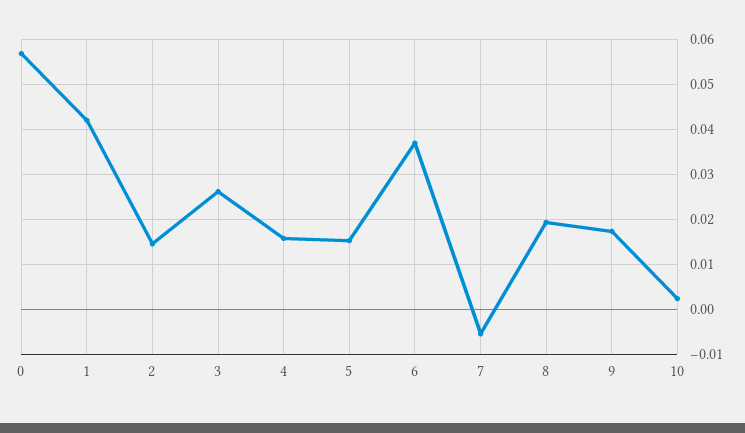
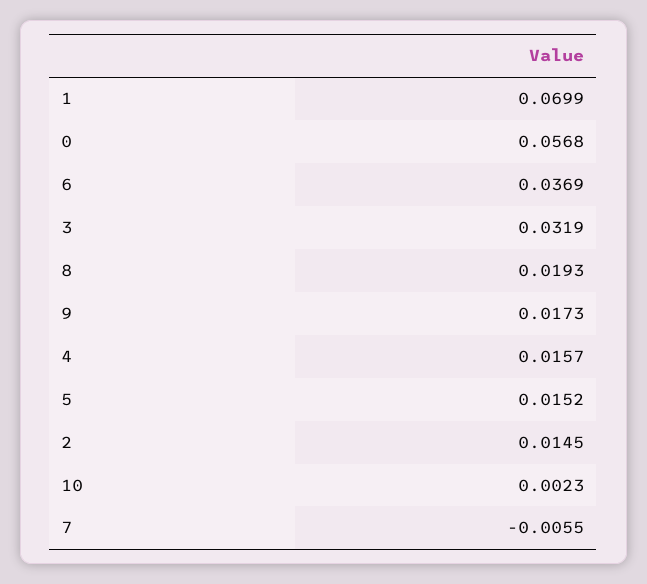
  {
    "0": 0.0568,
-   "1": 0.042,
+   "1": 0.0699,
    "2": 0.0145,
-   "3": 0.026,
+   "3": 0.0319,
    "4": 0.0157,
    "5": 0.0152,
    "6": 0.0369,
    "7": -0.0055,
    "8": 0.0193,
    "9": 0.0173,
    "10": 0.0023
  }

